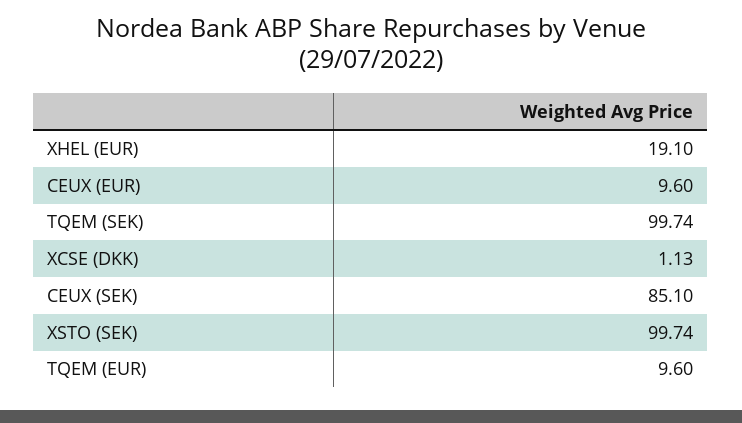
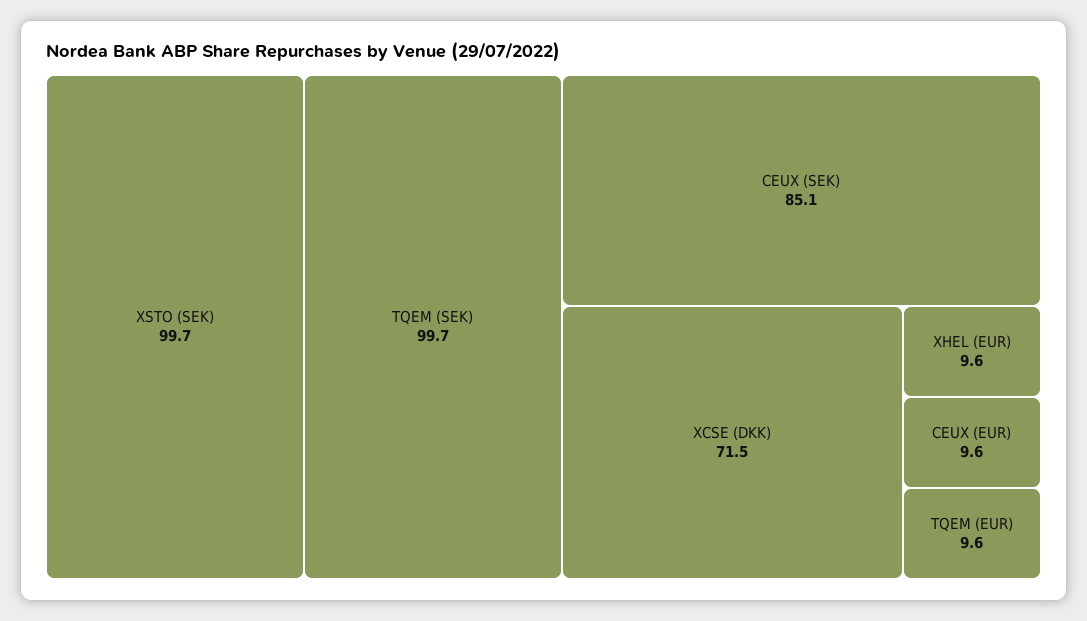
  {
-   "XHEL (EUR)": 19.1,
+   "XHEL (EUR)": 9.6,
    "CEUX (EUR)": 9.6,
    "TQEM (SEK)": 99.74,
-   "XCSE (DKK)": 1.13,
+   "XCSE (DKK)": 71.5,
    "CEUX (SEK)": 85.1,
    "XSTO (SEK)": 99.74,
    "TQEM (EUR)": 9.6
  }

